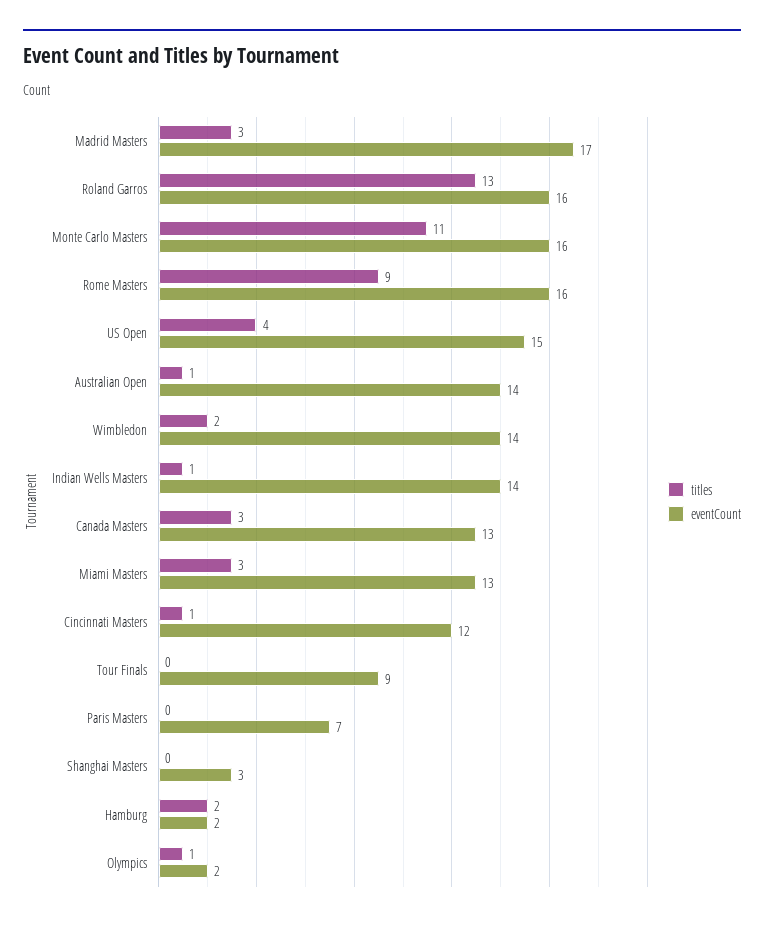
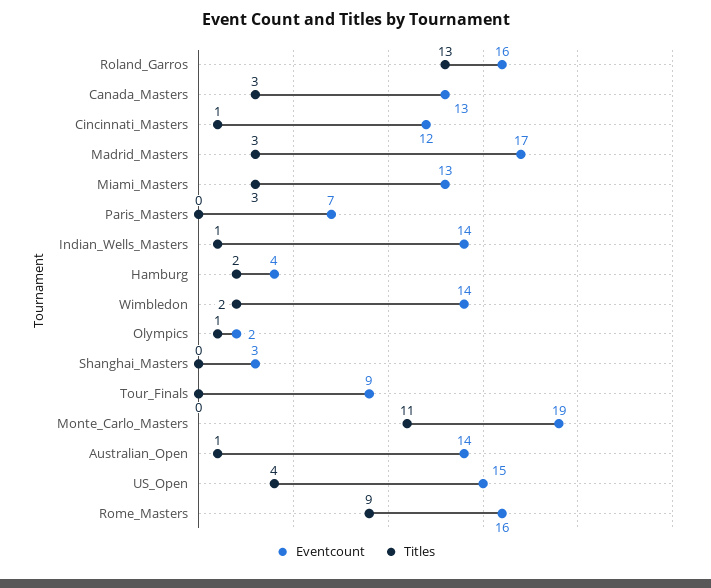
  {
    "titles": {
      "Madrid Masters": 3,
      "Roland Garros": 13,
      "Monte Carlo Masters": 11,
      "Rome Masters": 9,
      "US Open": 4,
      "Australian Open": 1,
      "Wimbledon": 2,
      "Indian Wells Masters": 1,
      "Canada Masters": 3,
      "Miami Masters": 3,
      "Cincinnati Masters": 1,
      "Tour Finals": 0,
      "Paris Masters": 0,
      "Shanghai Masters": 0,
      "Hamburg": 2,
      "Olympics": 1
    },
    "eventCount": {
      "Madrid Masters": 17,
      "Roland Garros": 16,
-     "Monte Carlo Masters": 16,
+     "Monte Carlo Masters": 19,
      "Rome Masters": 16,
      "US Open": 15,
      "Australian Open": 14,
      "Wimbledon": 14,
      "Indian Wells Masters": 14,
      "Canada Masters": 13,
      "Miami Masters": 13,
      "Cincinnati Masters": 12,
      "Tour Finals": 9,
      "Paris Masters": 7,
      "Shanghai Masters": 3,
-     "Hamburg": 2,
+     "Hamburg": 4,
      "Olympics": 2
    }
  }

